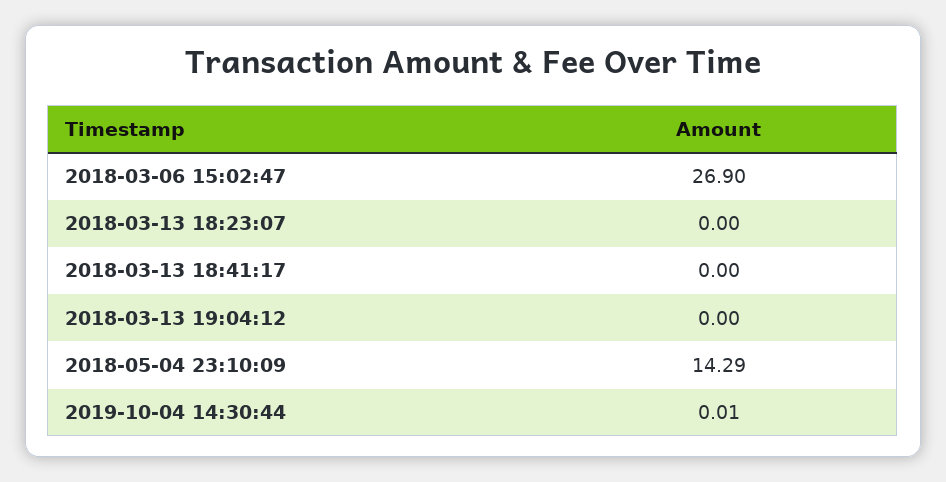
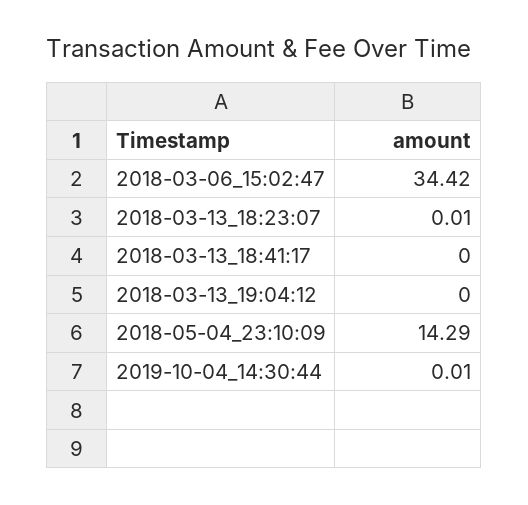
  {
-   "2018-03-06 15:02:47": 26.9,
+   "2018-03-06 15:02:47": 34.42,
-   "2018-03-13 18:23:07": 0,
+   "2018-03-13 18:23:07": 0.01,
    "2018-03-13 18:41:17": 0,
    "2018-03-13 19:04:12": 0,
    "2018-05-04 23:10:09": 14.29,
    "2019-10-04 14:30:44": 0.01
  }

